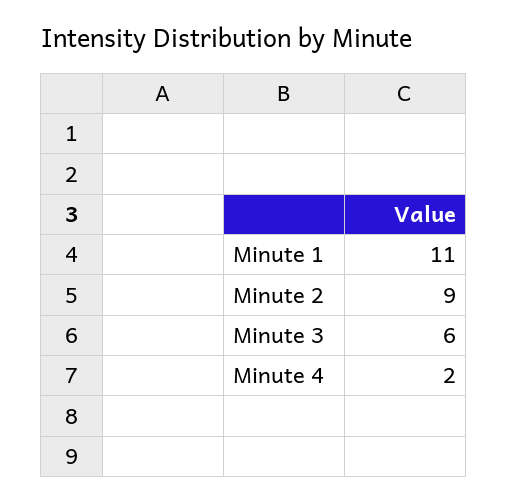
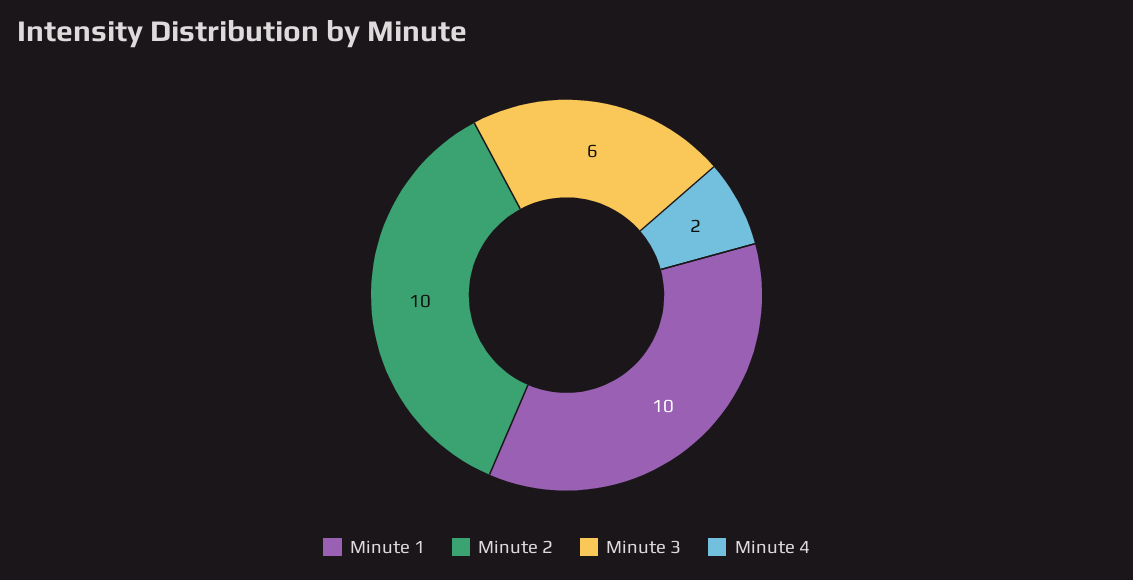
  {
-   "Minute 1": 11,
+   "Minute 1": 10,
-   "Minute 2": 9,
+   "Minute 2": 10,
    "Minute 3": 6,
    "Minute 4": 2
  }

